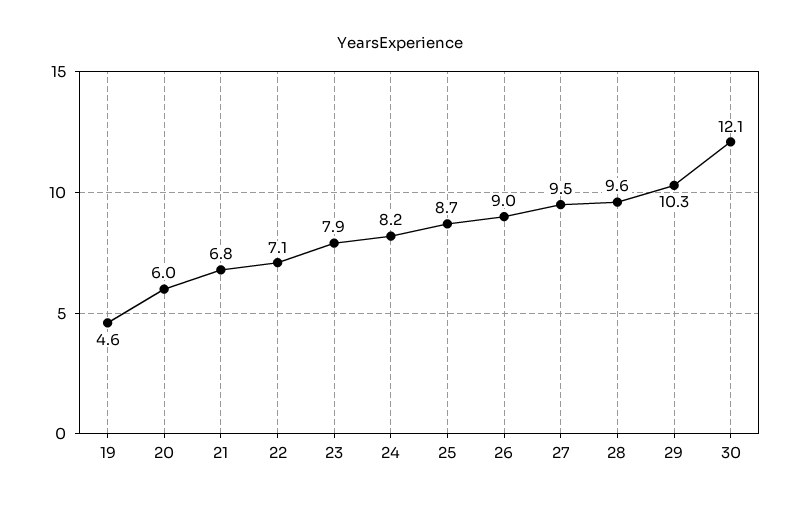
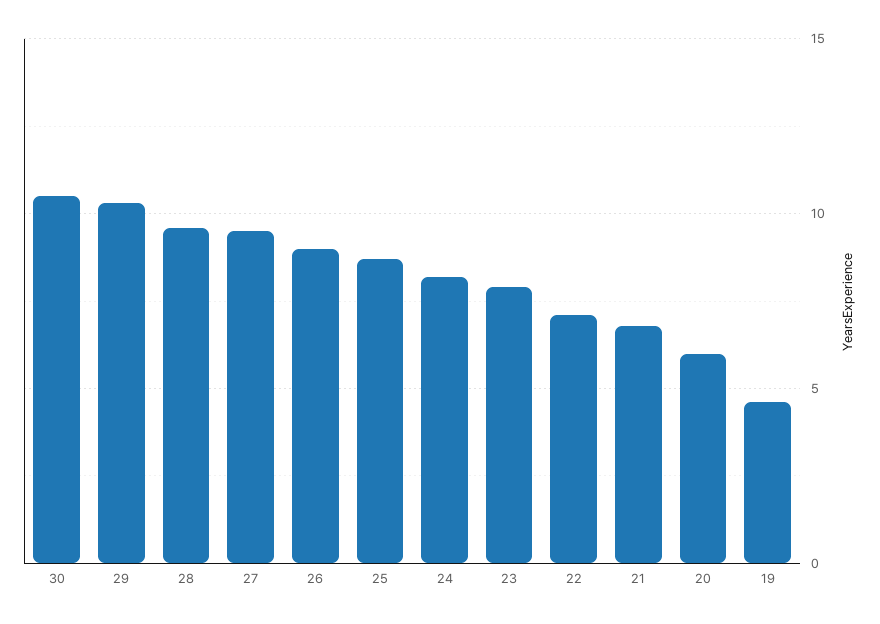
  {
    "19": 4.6,
    "20": 6,
    "21": 6.8,
    "22": 7.1,
    "23": 7.9,
    "24": 8.2,
    "25": 8.7,
    "26": 9,
    "27": 9.5,
    "28": 9.6,
    "29": 10.3,
-   "30": 12.1
+   "30": 10.5
  }

